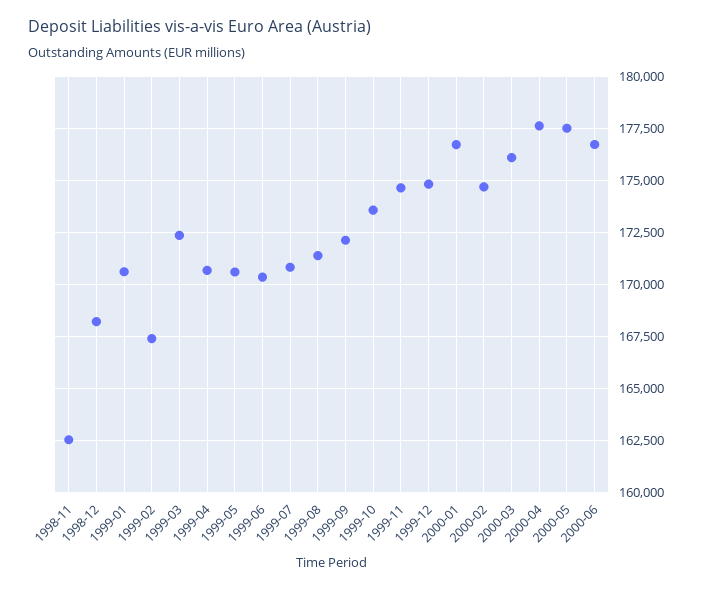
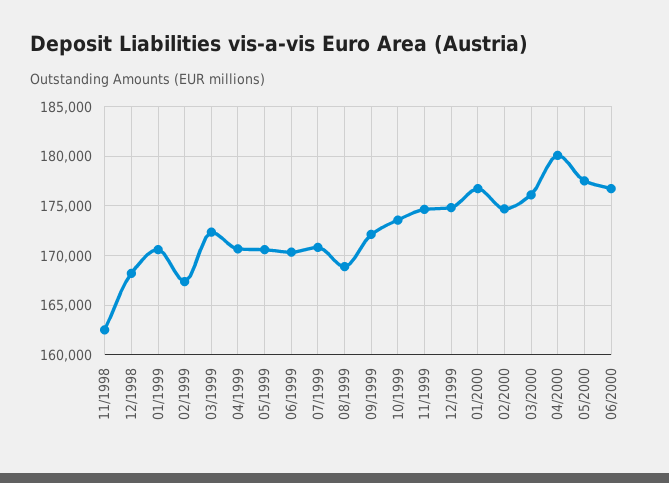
  {
    "1998-11": 162500,
    "1998-12": 168000,
    "1999-01": 170500,
    "1999-02": 167500,
    "1999-03": 172500,
    "1999-04": 170500,
    "1999-05": 170500,
    "1999-06": 170500,
    "1999-07": 171000,
-   "1999-08": 171500,
+   "1999-08": 169000,
    "1999-09": 172000,
    "1999-10": 173500,
    "1999-11": 174500,
    "1999-12": 175000,
    "2000-01": 176500,
    "2000-02": 174500,
    "2000-03": 176000,
-   "2000-04": 177500,
+   "2000-04": 180000,
    "2000-05": 177500,
    "2000-06": 176500
  }

